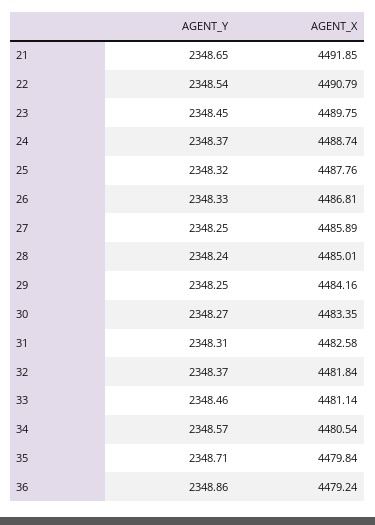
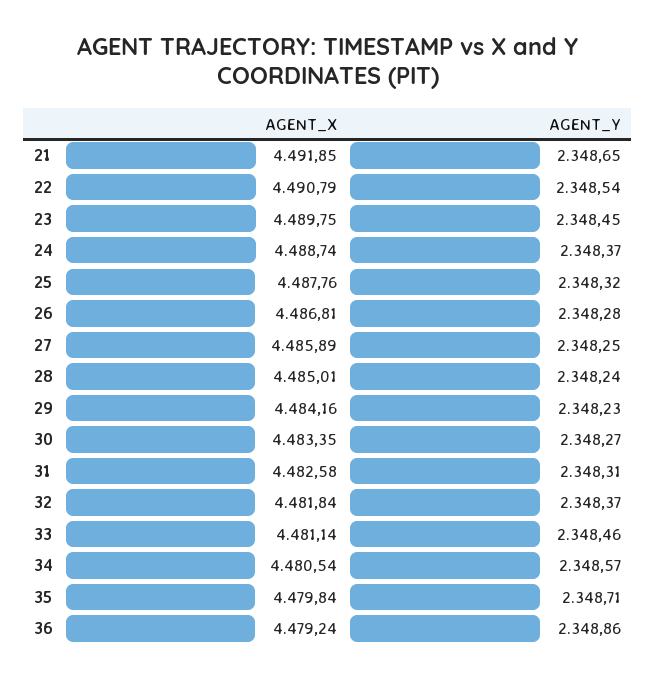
  {
    "AGENT_Y": {
      "21": 2348.65,
      "22": 2348.54,
      "23": 2348.45,
      "24": 2348.37,
      "25": 2348.32,
-     "26": 2348.33,
+     "26": 2348.28,
      "27": 2348.25,
      "28": 2348.24,
-     "29": 2348.25,
+     "29": 2348.23,
      "30": 2348.27,
      "31": 2348.31,
      "32": 2348.37,
      "33": 2348.46,
      "34": 2348.57,
      "35": 2348.71,
      "36": 2348.86
    },
    "AGENT_X": {
      "21": 4491.85,
      "22": 4490.79,
      "23": 4489.75,
      "24": 4488.74,
      "25": 4487.76,
      "26": 4486.81,
      "27": 4485.89,
      "28": 4485.01,
      "29": 4484.16,
      "30": 4483.35,
      "31": 4482.58,
      "32": 4481.84,
      "33": 4481.14,
      "34": 4480.54,
      "35": 4479.84,
      "36": 4479.24
    }
  }

